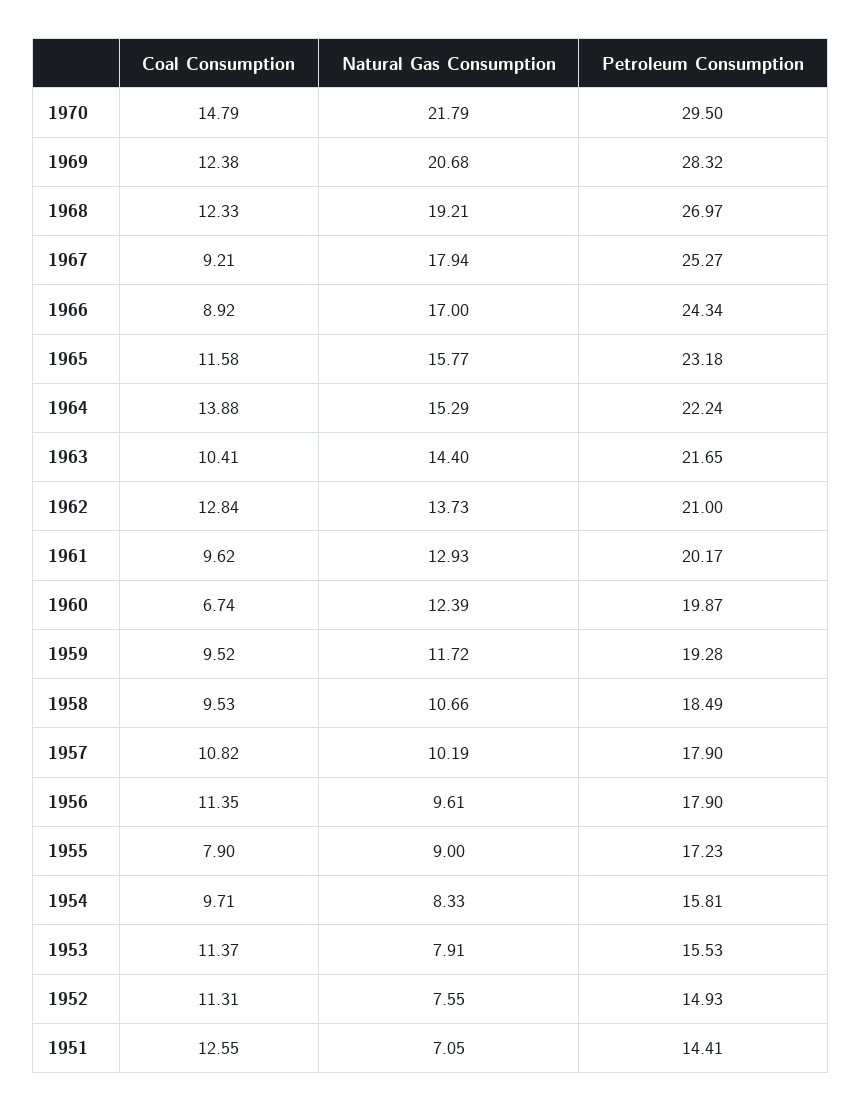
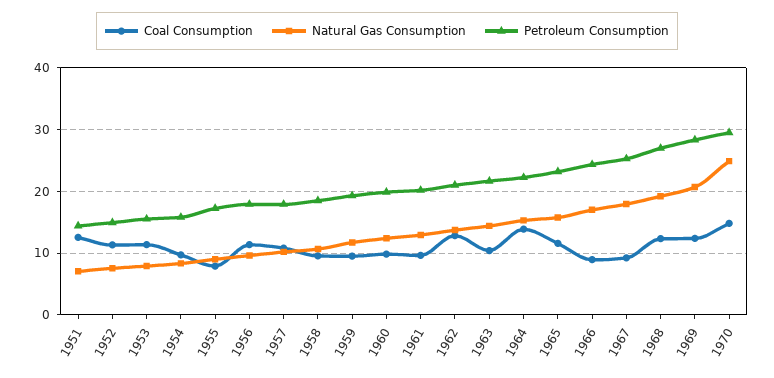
  {
    "Coal Consumption": {
      "1970": 14.79,
      "1969": 12.38,
      "1968": 12.33,
      "1967": 9.21,
      "1966": 8.92,
      "1965": 11.58,
      "1964": 13.88,
      "1963": 10.41,
      "1962": 12.84,
      "1961": 9.62,
-     "1960": 6.74,
+     "1960": 10,
      "1959": 9.52,
      "1958": 9.53,
      "1957": 10.82,
      "1956": 11.35,
      "1955": 7.9,
      "1954": 9.71,
      "1953": 11.37,
      "1952": 11.31,
      "1951": 12.55
    },
    "Natural Gas Consumption": {
-     "1970": 21.79,
+     "1970": 25,
      "1969": 20.68,
      "1968": 19.21,
      "1967": 17.94,
      "1966": 17,
      "1965": 15.77,
      "1964": 15.29,
      "1963": 14.4,
      "1962": 13.73,
      "1961": 12.93,
      "1960": 12.39,
      "1959": 11.72,
      "1958": 10.66,
      "1957": 10.19,
      "1956": 9.61,
      "1955": 9,
      "1954": 8.33,
      "1953": 7.91,
      "1952": 7.55,
      "1951": 7.05
    },
    "Petroleum Consumption": {
      "1970": 29.5,
      "1969": 28.32,
      "1968": 26.97,
      "1967": 25.27,
      "1966": 24.34,
      "1965": 23.18,
      "1964": 22.24,
      "1963": 21.65,
      "1962": 21,
      "1961": 20.17,
      "1960": 19.87,
      "1959": 19.28,
      "1958": 18.49,
      "1957": 17.9,
      "1956": 17.9,
      "1955": 17.23,
      "1954": 15.81,
      "1953": 15.53,
      "1952": 14.93,
      "1951": 14.41
    }
  }

